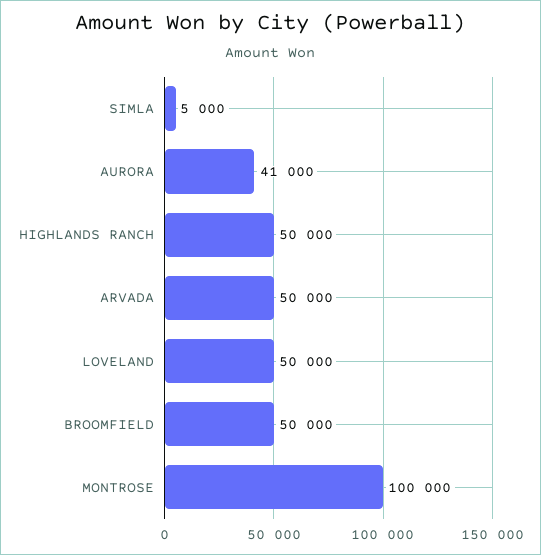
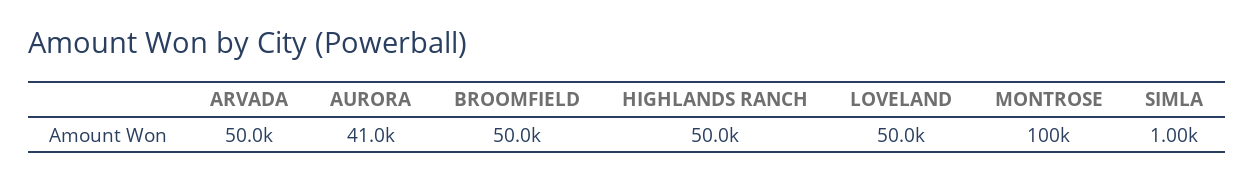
  {
-   "SIMLA": 5000,
+   "SIMLA": 1000,
    "AURORA": 41000,
    "HIGHLANDS RANCH": 50000,
    "ARVADA": 50000,
    "LOVELAND": 50000,
    "BROOMFIELD": 50000,
    "MONTROSE": 100000
  }

